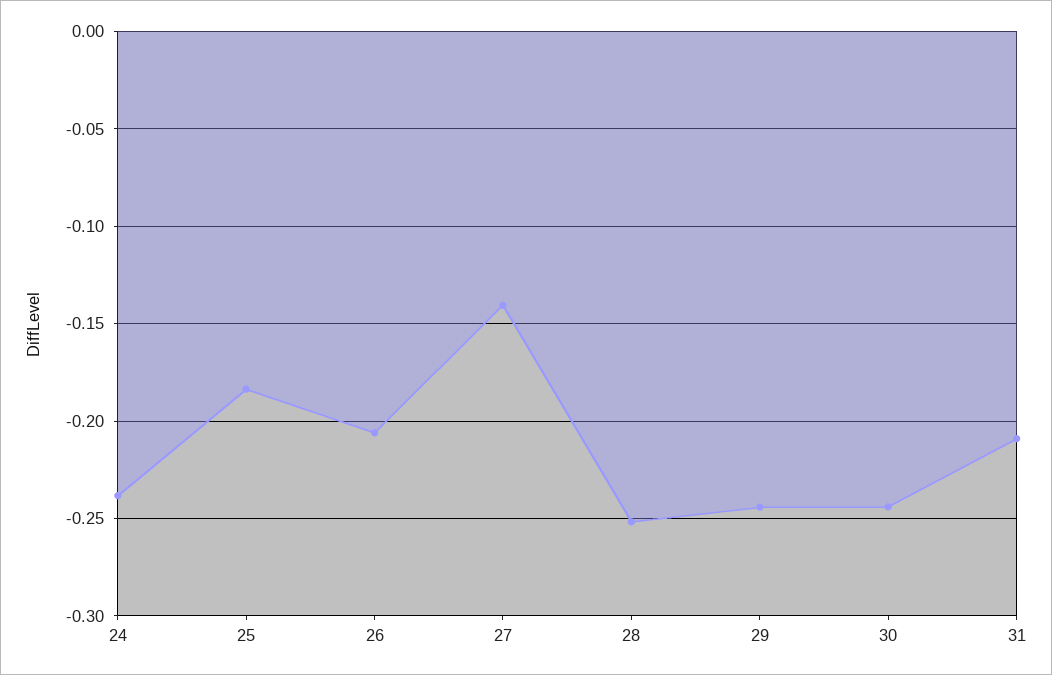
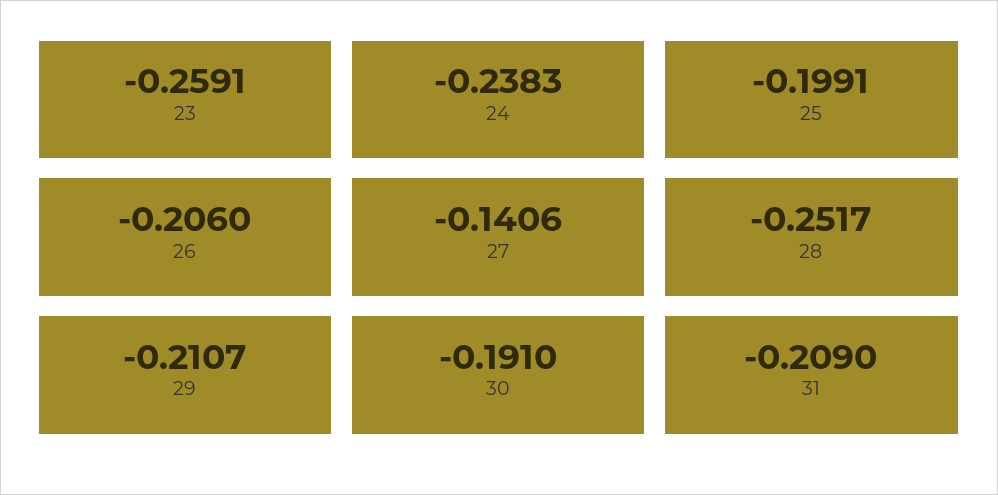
  {
    "24": -0.2383,
-   "25": -0.185,
+   "25": -0.1991,
    "26": -0.206,
    "27": -0.1406,
    "28": -0.2517,
-   "29": -0.245,
+   "29": -0.2107,
-   "30": -0.245,
+   "30": -0.191,
-   "31": -0.209
+   "31": -0.209,
+   "23": -0.2591
  }

